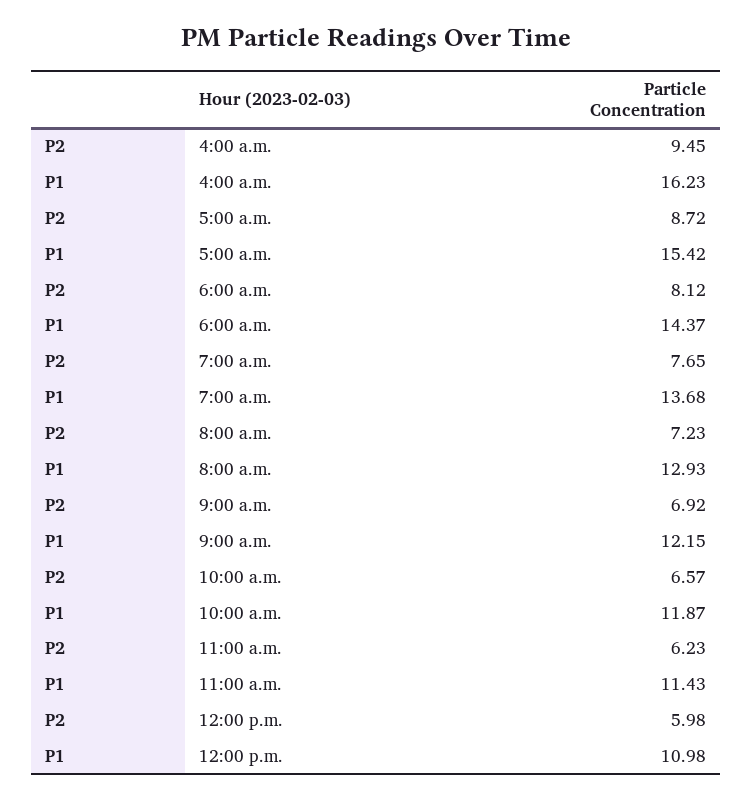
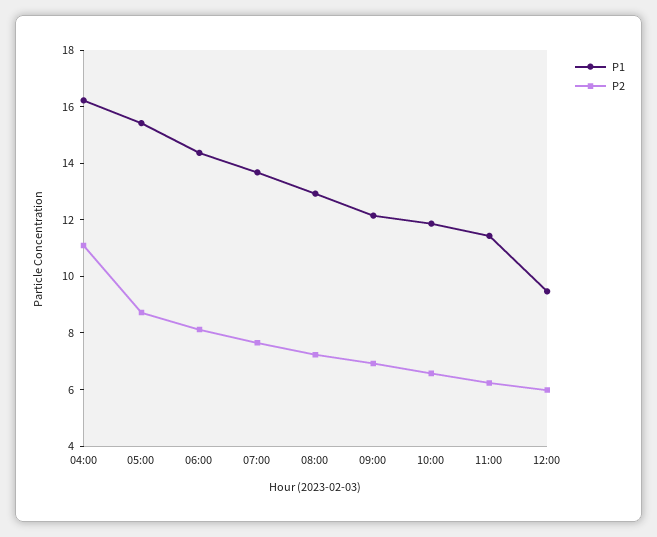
  {
    "P2": {
-     "4:00 a.m.": 9.45,
+     "4:00 a.m.": 11,
      "5:00 a.m.": 8.72,
      "6:00 a.m.": 8.12,
      "7:00 a.m.": 7.65,
      "8:00 a.m.": 7.23,
      "9:00 a.m.": 6.92,
      "10:00 a.m.": 6.57,
      "11:00 a.m.": 6.23,
      "12:00 p.m.": 5.98
    },
    "P1": {
      "4:00 a.m.": 16.23,
      "5:00 a.m.": 15.42,
      "6:00 a.m.": 14.37,
      "7:00 a.m.": 13.68,
      "8:00 a.m.": 12.93,
      "9:00 a.m.": 12.15,
      "10:00 a.m.": 11.87,
      "11:00 a.m.": 11.43,
-     "12:00 p.m.": 10.98
+     "12:00 p.m.": 9.5
    }
  }

